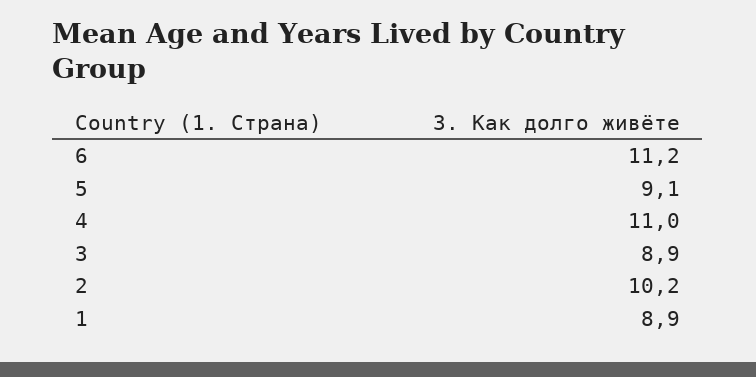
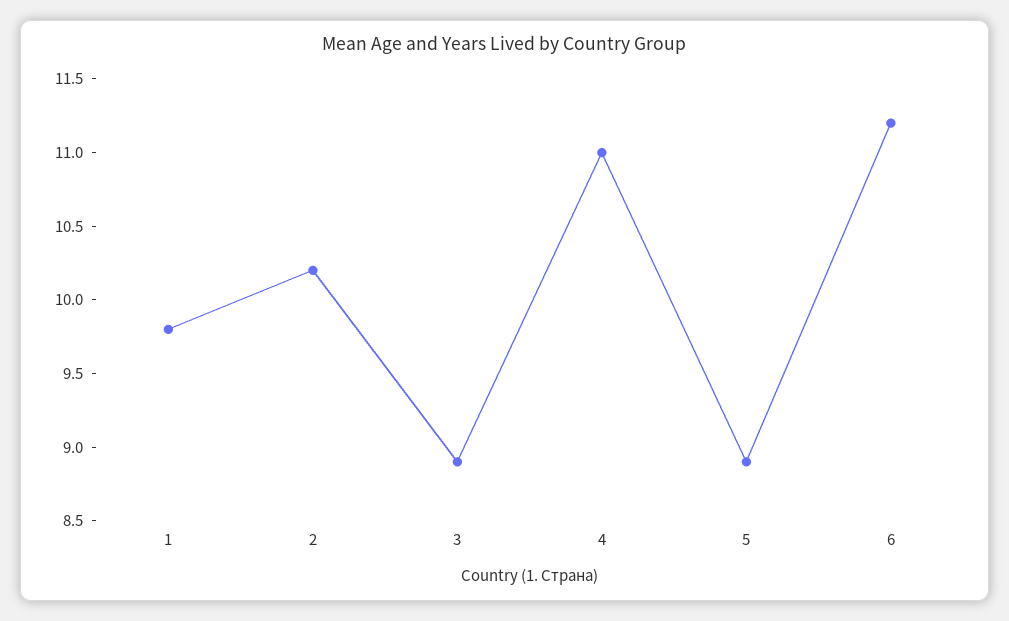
  {
    "6": 11.2,
-   "5": 9.1,
+   "5": 8.9,
    "4": 11,
    "3": 8.9,
    "2": 10.2,
-   "1": 8.9
+   "1": 9.8
  }

